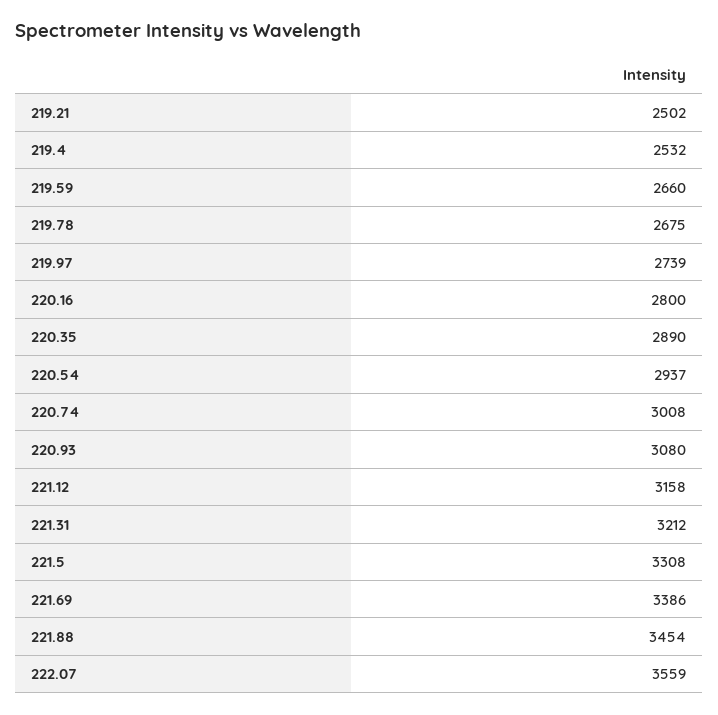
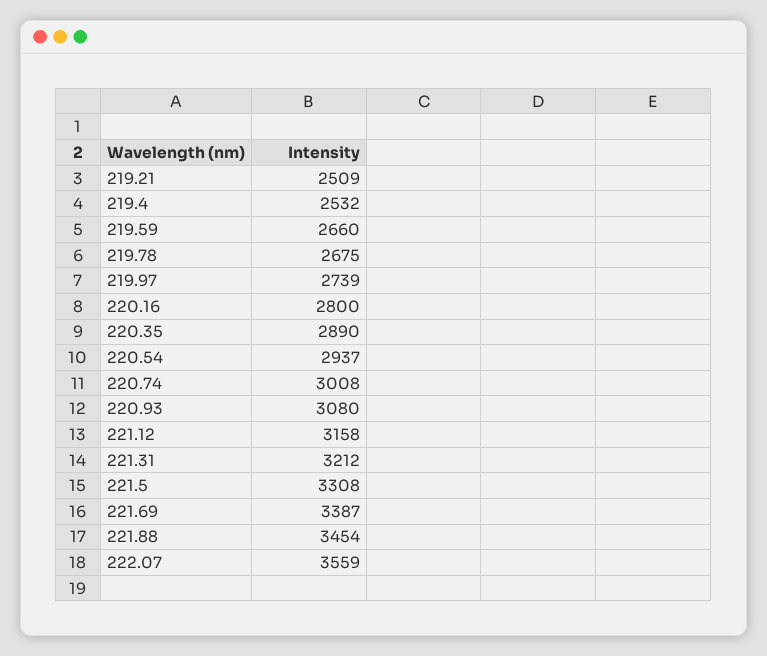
  {
-   "219.21": 2502,
+   "219.21": 2509,
    "219.4": 2532,
    "219.59": 2660,
    "219.78": 2675,
    "219.97": 2739,
    "220.16": 2800,
    "220.35": 2890,
    "220.54": 2937,
    "220.74": 3008,
    "220.93": 3080,
    "221.12": 3158,
    "221.31": 3212,
    "221.5": 3308,
-   "221.69": 3386,
+   "221.69": 3387,
    "221.88": 3454,
    "222.07": 3559
  }

